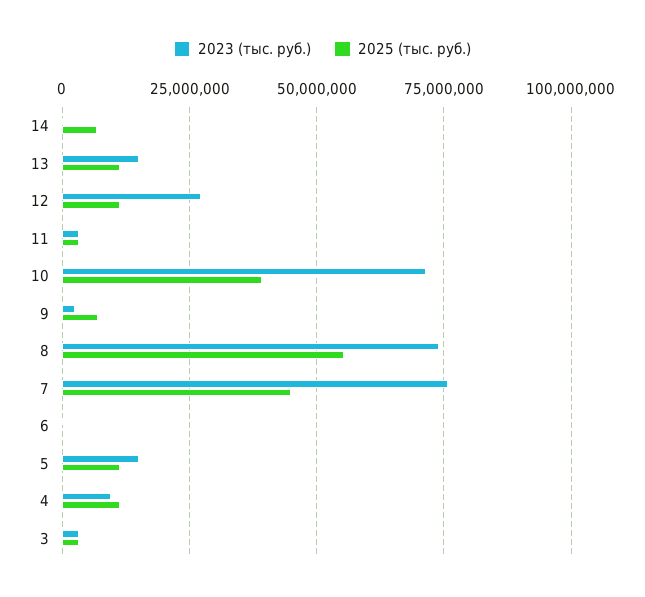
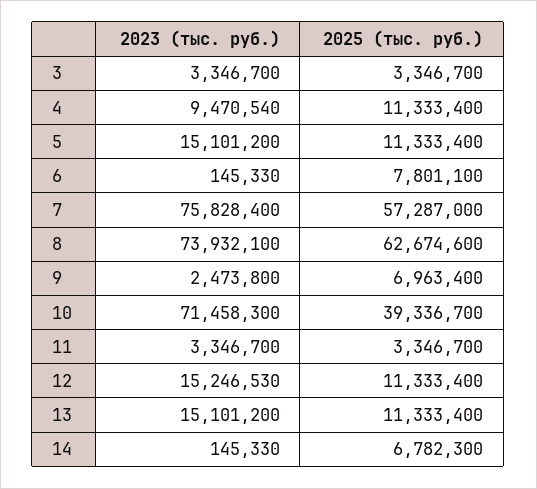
  {
    "2023 (тыс. руб.)": {
      "14": 145330,
      "13": 15101200,
-     "12": 27500000,
+     "12": 15246530,
      "11": 3346700,
      "10": 71458300,
      "9": 2473800,
      "8": 73932100,
      "7": 75828400,
      "6": 145330,
      "5": 15101200,
      "4": 9470540,
      "3": 3346700
    },
    "2025 (тыс. руб.)": {
      "14": 6782300,
      "13": 11333400,
      "12": 11333400,
      "11": 3346700,
      "10": 39336700,
      "9": 6963400,
-     "8": 55000000,
+     "8": 62674600,
-     "7": 45000000,
+     "7": 57287000,
-     "6": 0,
+     "6": 7801100,
      "5": 11333400,
      "4": 11333400,
      "3": 3346700
    }
  }

